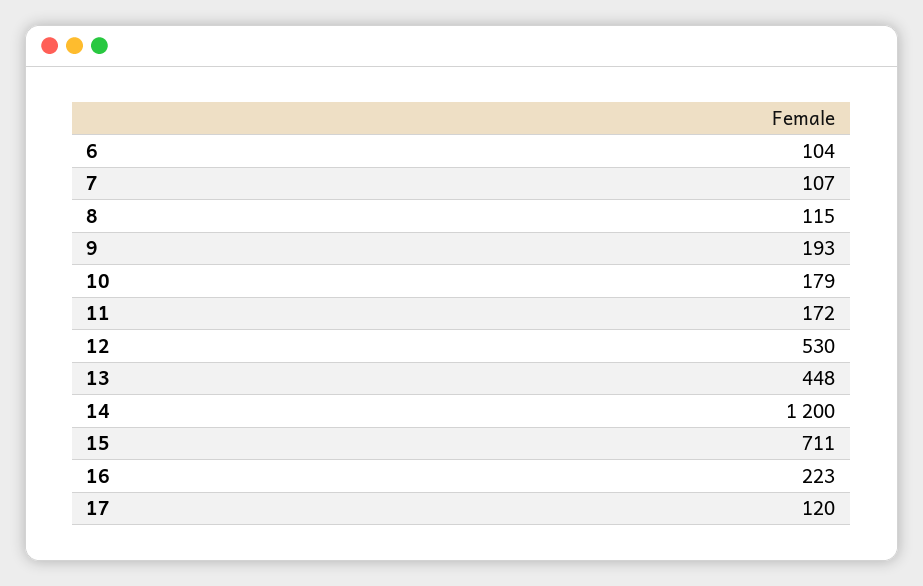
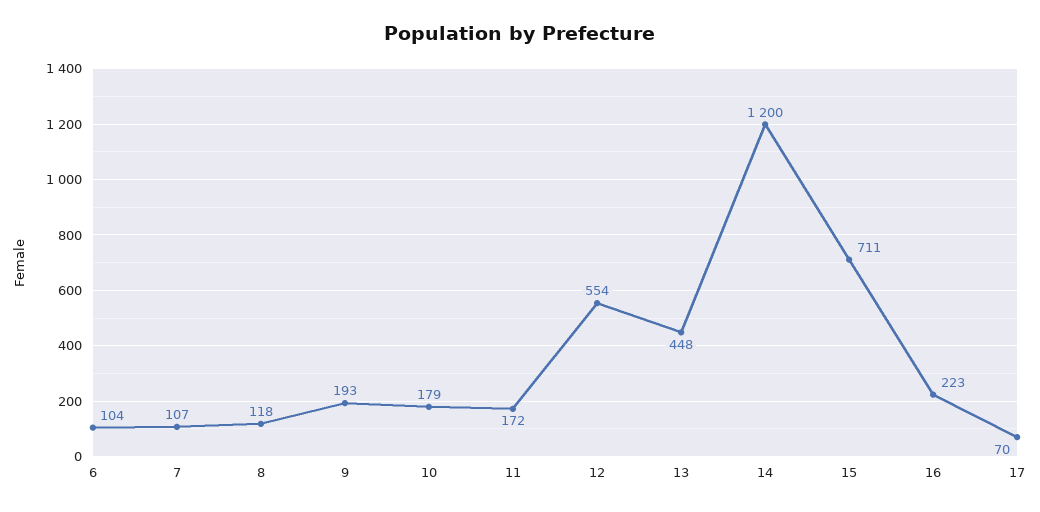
  {
    "6": 104,
    "7": 107,
-   "8": 115,
+   "8": 118,
    "9": 193,
    "10": 179,
    "11": 172,
-   "12": 530,
+   "12": 554,
    "13": 448,
    "14": 1200,
    "15": 711,
    "16": 223,
-   "17": 120
+   "17": 70
  }

